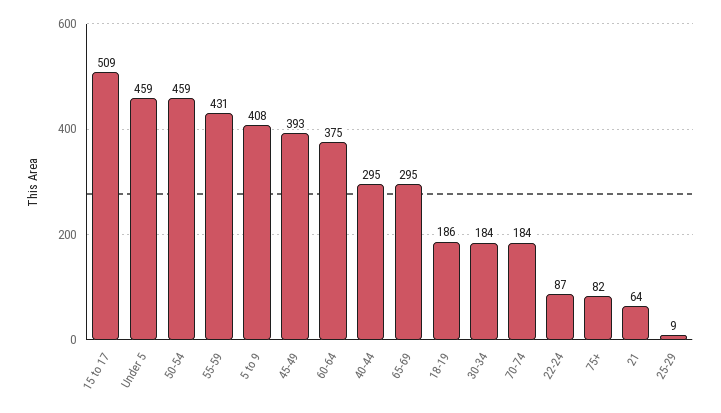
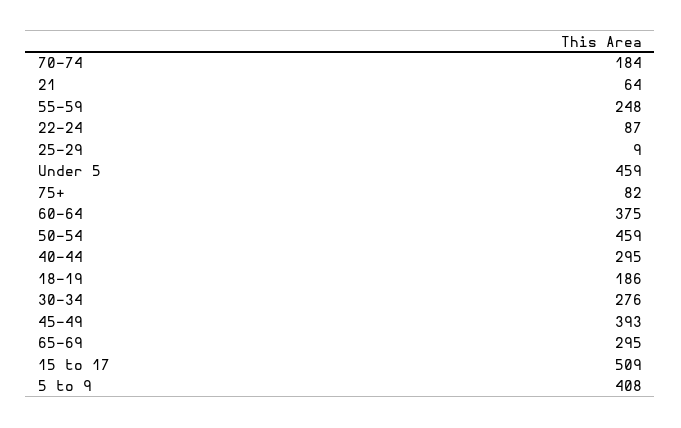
  {
    "15 to 17": 509,
    "Under 5": 459,
    "50-54": 459,
-   "55-59": 431,
+   "55-59": 248,
    "5 to 9": 408,
    "45-49": 393,
    "60-64": 375,
    "40-44": 295,
    "65-69": 295,
    "18-19": 186,
-   "30-34": 184,
+   "30-34": 276,
    "70-74": 184,
    "22-24": 87,
    "75+": 82,
    "21": 64,
    "25-29": 9
  }

